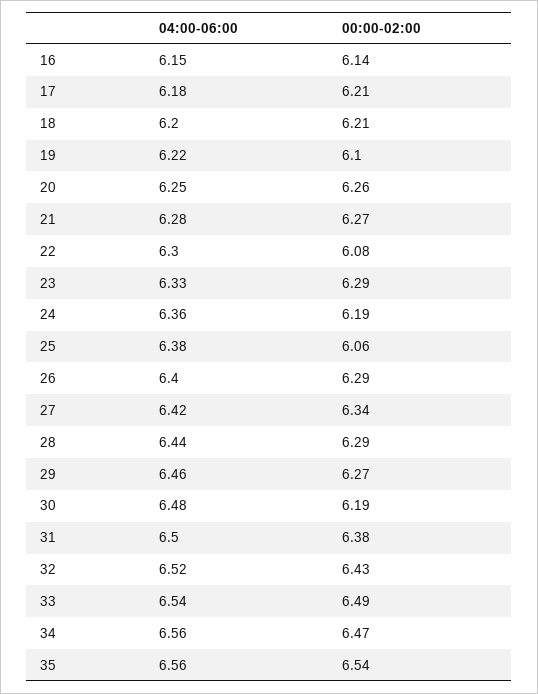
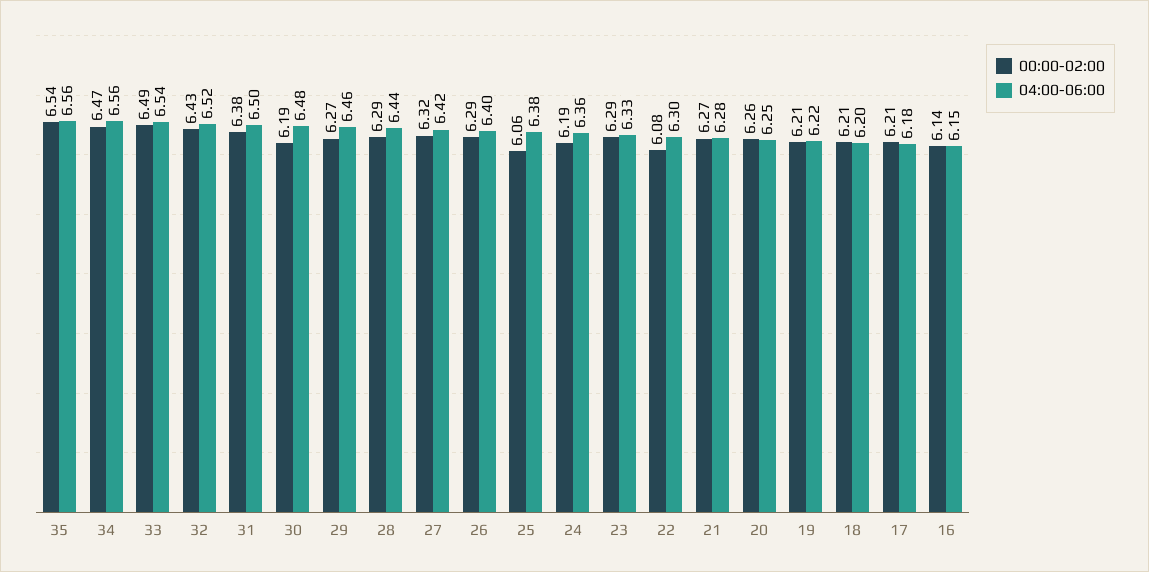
  {
    "04:00-06:00": {
      "16": 6.15,
      "17": 6.18,
      "18": 6.2,
      "19": 6.22,
      "20": 6.25,
      "21": 6.28,
      "22": 6.3,
      "23": 6.33,
      "24": 6.36,
      "25": 6.38,
      "26": 6.4,
      "27": 6.42,
      "28": 6.44,
      "29": 6.46,
      "30": 6.48,
      "31": 6.5,
      "32": 6.52,
      "33": 6.54,
      "34": 6.56,
      "35": 6.56
    },
    "00:00-02:00": {
      "16": 6.14,
      "17": 6.21,
      "18": 6.21,
-     "19": 6.1,
+     "19": 6.21,
      "20": 6.26,
      "21": 6.27,
      "22": 6.08,
      "23": 6.29,
      "24": 6.19,
      "25": 6.06,
      "26": 6.29,
-     "27": 6.34,
+     "27": 6.32,
      "28": 6.29,
      "29": 6.27,
      "30": 6.19,
      "31": 6.38,
      "32": 6.43,
      "33": 6.49,
      "34": 6.47,
      "35": 6.54
    }
  }

